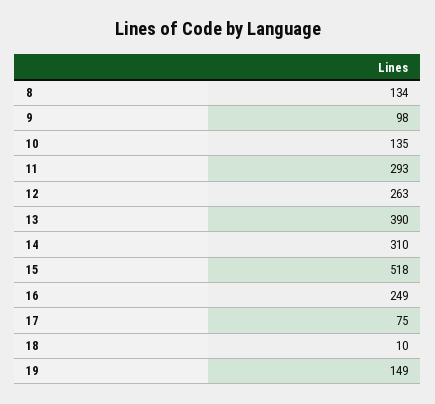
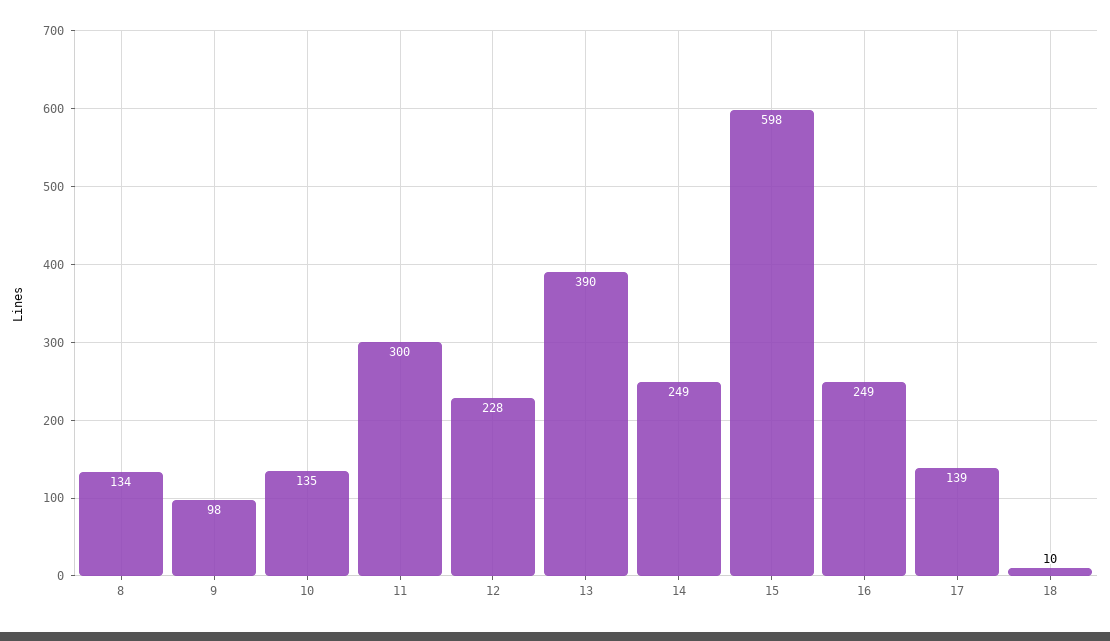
  {
    "8": 134,
    "9": 98,
    "10": 135,
-   "11": 293,
+   "11": 300,
-   "12": 263,
+   "12": 228,
    "13": 390,
-   "14": 310,
+   "14": 249,
-   "15": 518,
+   "15": 598,
    "16": 249,
-   "17": 75,
+   "17": 139,
-   "18": 10,
+   "18": 10
-   "19": 149
  }

